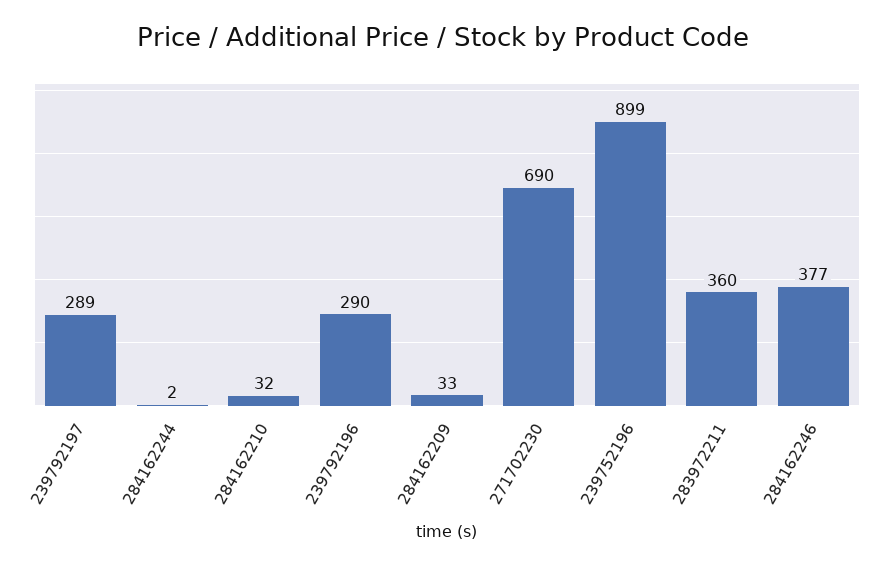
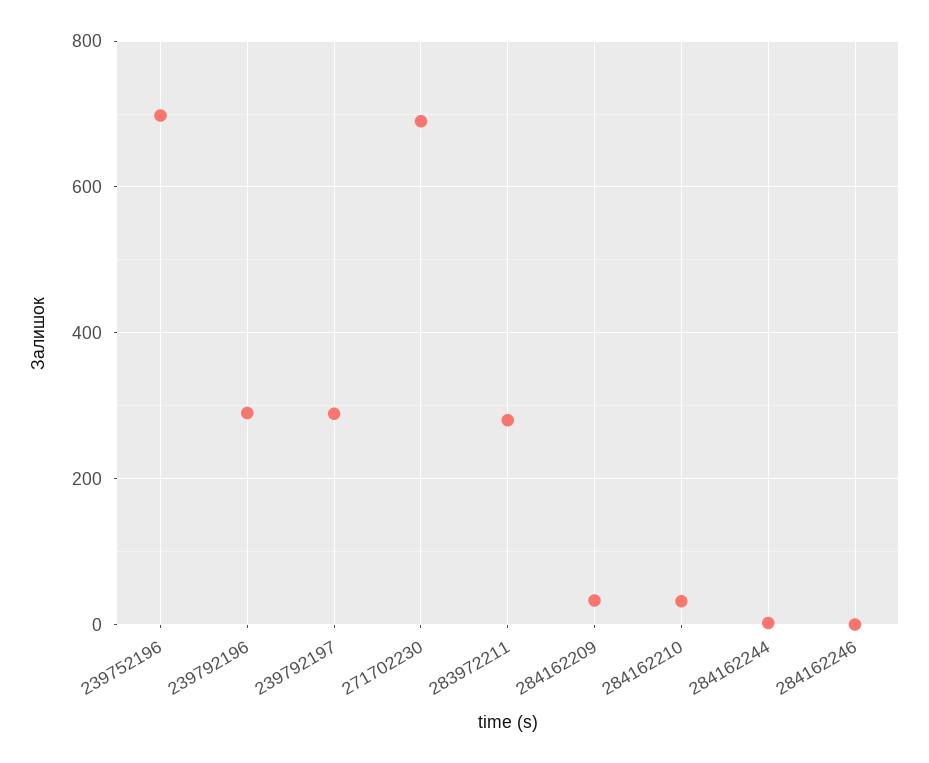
  {
    "239792197": 289,
    "284162244": 2,
    "284162210": 32,
    "239792196": 290,
    "284162209": 33,
    "271702230": 690,
-   "239752196": 899,
+   "239752196": 700,
-   "283972211": 360,
+   "283972211": 280,
-   "284162246": 377
+   "284162246": 0
  }

